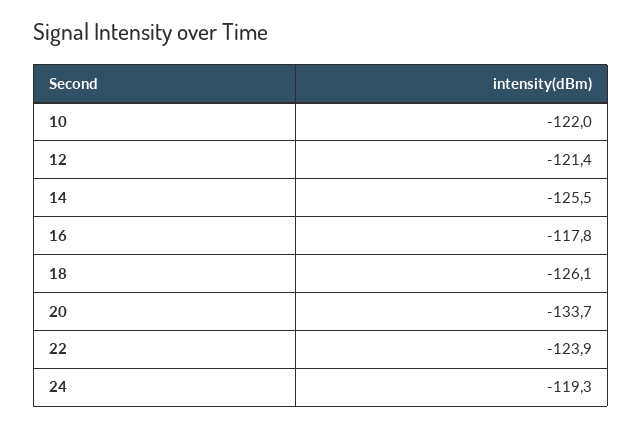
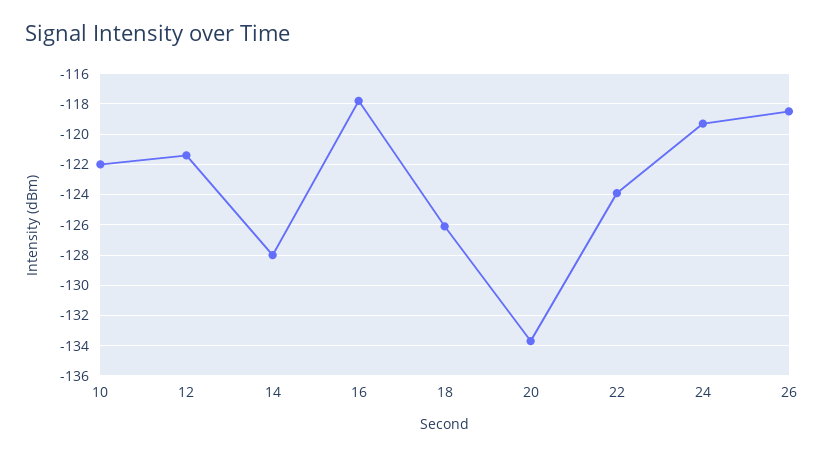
  {
    "10": -122,
    "12": -121.4,
-   "14": -125.5,
+   "14": -128,
    "16": -117.8,
    "18": -126.1,
    "20": -133.7,
    "22": -123.9,
-   "24": -119.3
+   "24": -119.3,
+   "26": -118.5
  }

